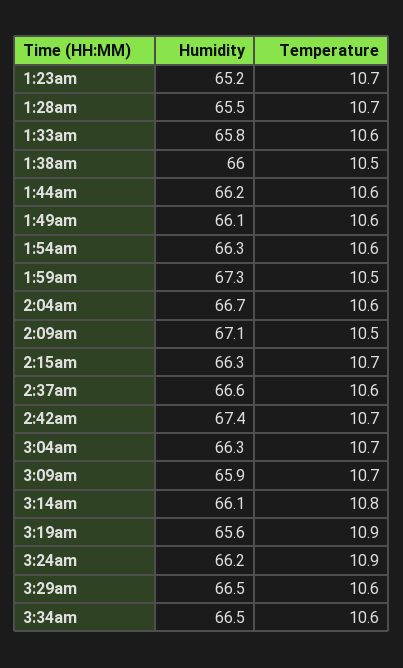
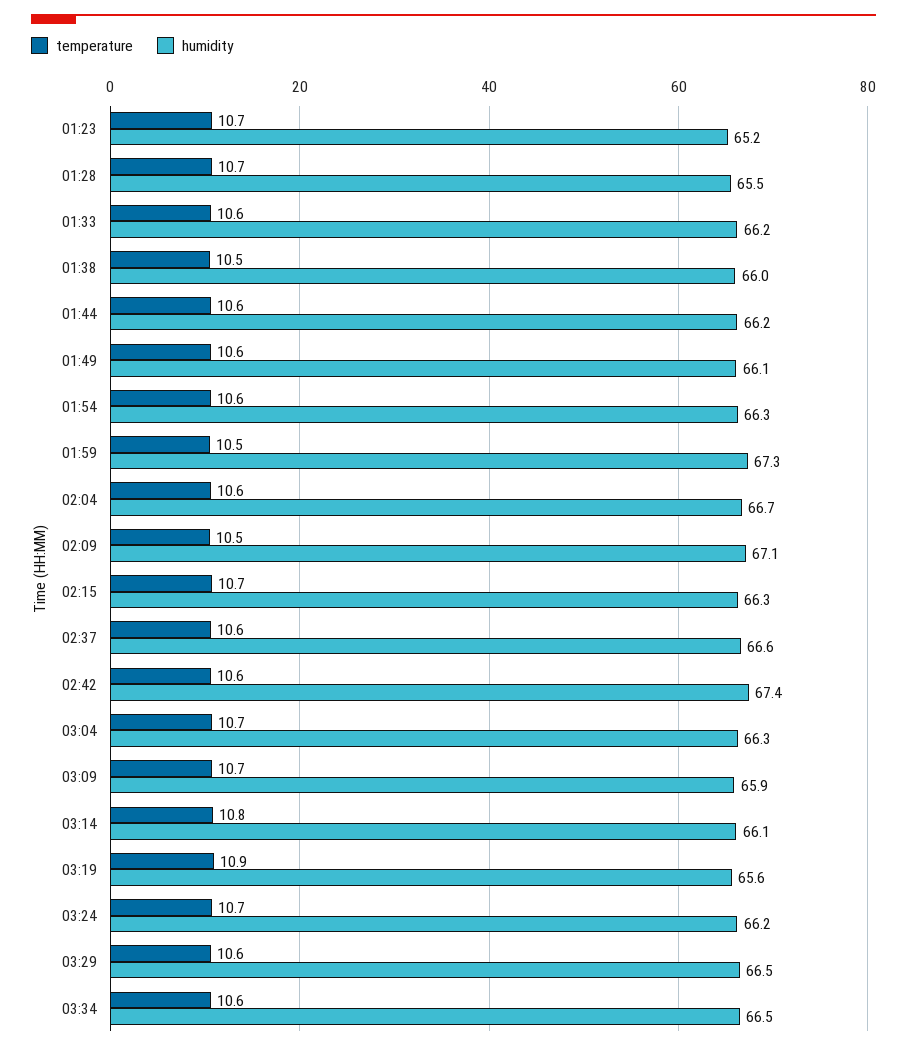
  {
    "Humidity": {
      "1:23am": 65.2,
      "1:28am": 65.5,
-     "1:33am": 65.8,
+     "1:33am": 66.2,
      "1:38am": 66,
      "1:44am": 66.2,
      "1:49am": 66.1,
      "1:54am": 66.3,
      "1:59am": 67.3,
      "2:04am": 66.7,
      "2:09am": 67.1,
      "2:15am": 66.3,
      "2:37am": 66.6,
      "2:42am": 67.4,
      "3:04am": 66.3,
      "3:09am": 65.9,
      "3:14am": 66.1,
      "3:19am": 65.6,
      "3:24am": 66.2,
      "3:29am": 66.5,
      "3:34am": 66.5
    },
    "Temperature": {
      "1:23am": 10.7,
      "1:28am": 10.7,
      "1:33am": 10.6,
      "1:38am": 10.5,
      "1:44am": 10.6,
      "1:49am": 10.6,
      "1:54am": 10.6,
      "1:59am": 10.5,
      "2:04am": 10.6,
      "2:09am": 10.5,
      "2:15am": 10.7,
      "2:37am": 10.6,
-     "2:42am": 10.7,
+     "2:42am": 10.6,
      "3:04am": 10.7,
      "3:09am": 10.7,
      "3:14am": 10.8,
      "3:19am": 10.9,
-     "3:24am": 10.9,
+     "3:24am": 10.7,
      "3:29am": 10.6,
      "3:34am": 10.6
    }
  }

